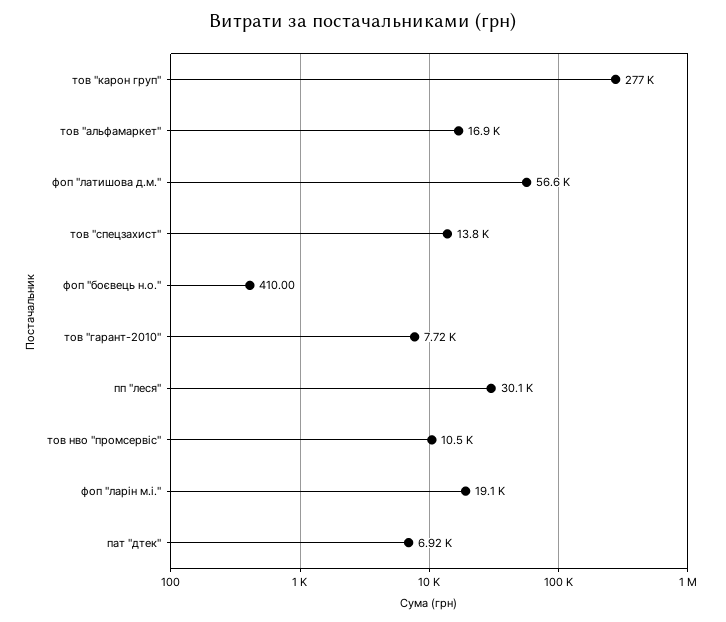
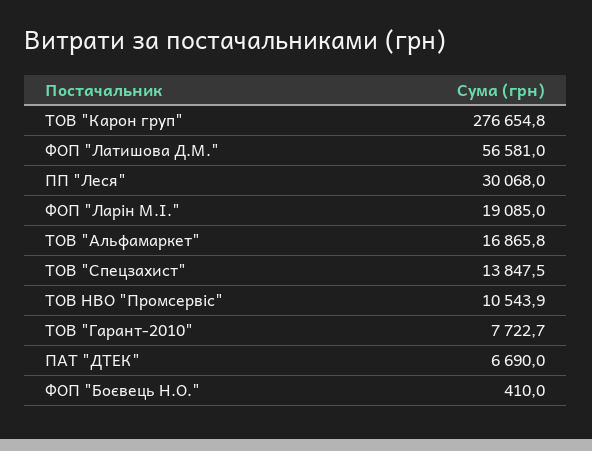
  {
    "тов \"карон груп\"": 276654.8,
    "тов \"альфамаркет\"": 16865.8,
    "фоп \"латишова д.м.\"": 56581,
    "тов \"спецзахист\"": 13847.5,
    "фоп \"боєвець н.о.\"": 410,
    "тов \"гарант-2010\"": 7722.7,
    "пп \"леся\"": 30068,
    "тов нво \"промсервіс\"": 10543.9,
    "фоп \"ларін м.і.\"": 19085,
-   "пат \"дтек\"": 6920
+   "пат \"дтек\"": 6690
  }

